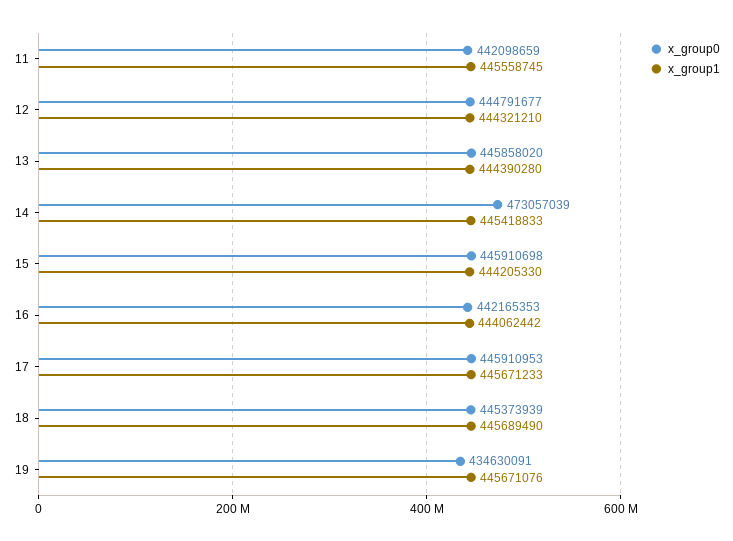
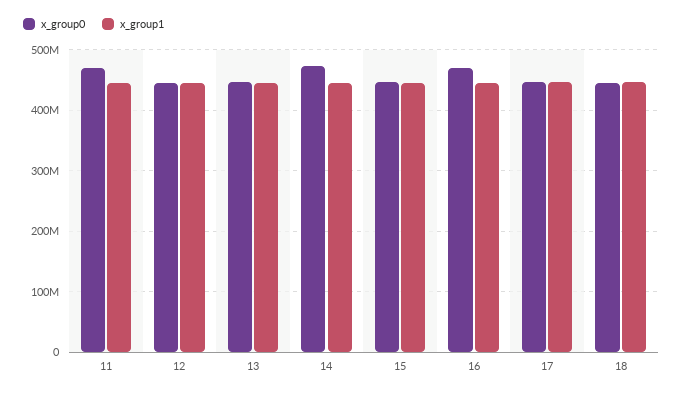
  {
    "x_group0": {
-     "11": 442098659,
+     "11": 470000000,
      "12": 444791677,
      "13": 445858020,
      "14": 473057039,
      "15": 445910698,
-     "16": 442165353,
+     "16": 470000000,
      "17": 445910953,
-     "18": 445373939,
+     "18": 445373939
-     "19": 434630091
    },
    "x_group1": {
      "11": 445558745,
      "12": 444321210,
      "13": 444390280,
      "14": 445418833,
      "15": 444205330,
      "16": 444062442,
      "17": 445671233,
-     "18": 445689490,
+     "18": 445689490
-     "19": 445671076
    }
  }

